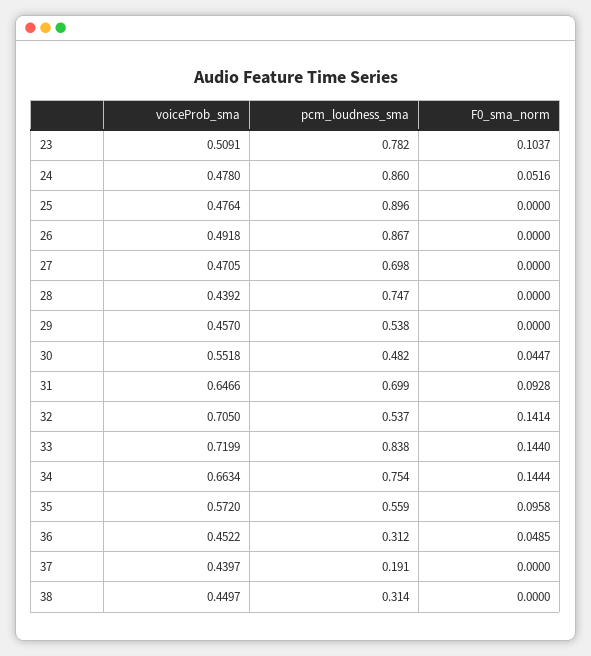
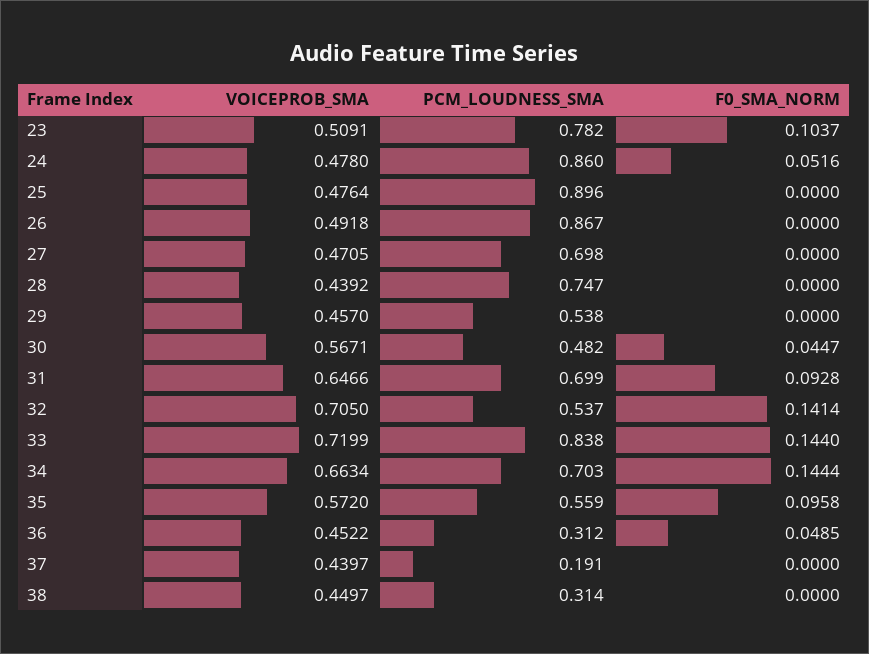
  {
    "voiceProb_sma": {
      "23": 0.5091,
      "24": 0.478,
      "25": 0.4764,
      "26": 0.4918,
      "27": 0.4705,
      "28": 0.4392,
      "29": 0.457,
-     "30": 0.5518,
+     "30": 0.5671,
      "31": 0.6466,
      "32": 0.705,
      "33": 0.7199,
      "34": 0.6634,
      "35": 0.572,
      "36": 0.4522,
      "37": 0.4397,
      "38": 0.4497
    },
    "pcm_loudness_sma": {
      "23": 0.782,
      "24": 0.86,
      "25": 0.896,
      "26": 0.867,
      "27": 0.698,
      "28": 0.747,
      "29": 0.538,
      "30": 0.482,
      "31": 0.699,
      "32": 0.537,
      "33": 0.838,
-     "34": 0.754,
+     "34": 0.703,
      "35": 0.559,
      "36": 0.312,
      "37": 0.191,
      "38": 0.314
    },
    "F0_sma_norm": {
      "23": 0.1037,
      "24": 0.0516,
      "25": 0,
      "26": 0,
      "27": 0,
      "28": 0,
      "29": 0,
      "30": 0.0447,
      "31": 0.0928,
      "32": 0.1414,
      "33": 0.144,
      "34": 0.1444,
      "35": 0.0958,
      "36": 0.0485,
      "37": 0,
      "38": 0
    }
  }

